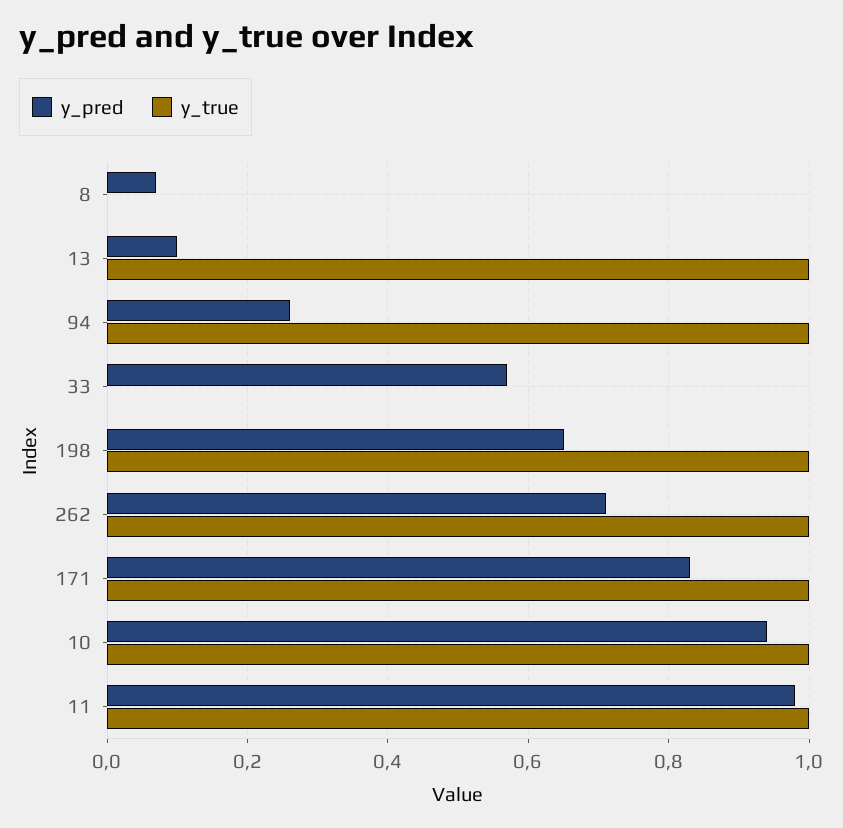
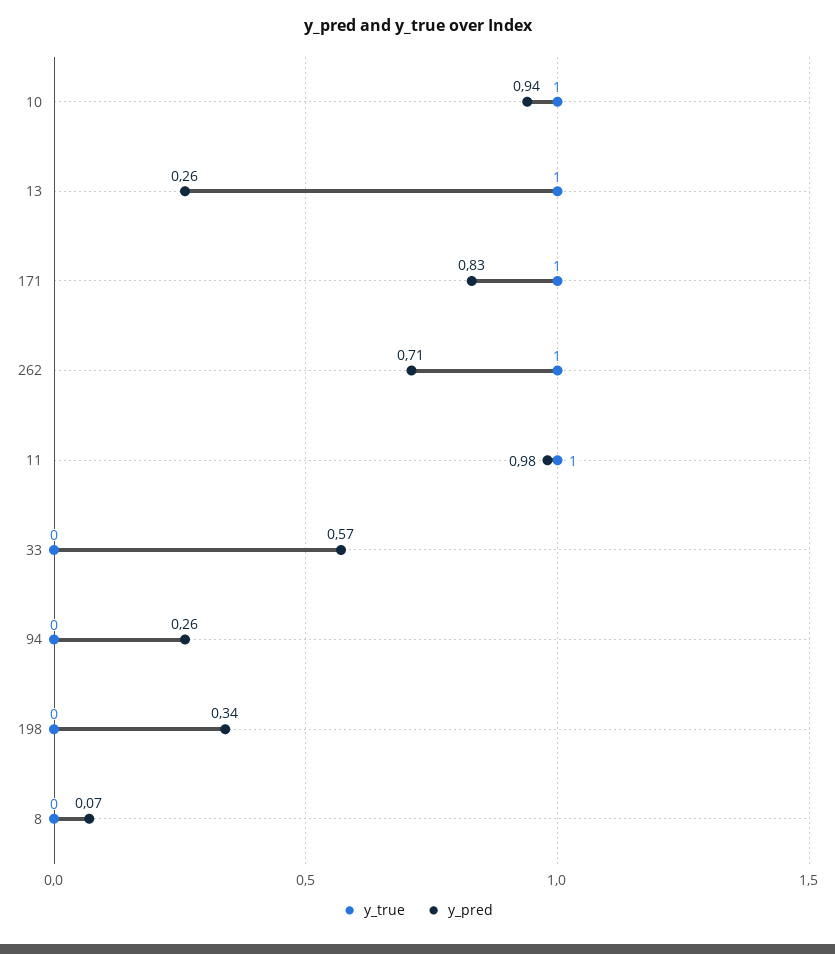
  {
    "y_pred": {
      "8": 0.07,
-     "13": 0.1,
+     "13": 0.26,
      "94": 0.26,
      "33": 0.57,
-     "198": 0.65,
+     "198": 0.34,
      "262": 0.71,
      "171": 0.83,
      "10": 0.94,
      "11": 0.98
    },
    "y_true": {
      "8": 0,
      "13": 1,
-     "94": 1,
+     "94": 0,
      "33": 0,
-     "198": 1,
+     "198": 0,
      "262": 1,
      "171": 1,
      "10": 1,
      "11": 1
    }
  }

